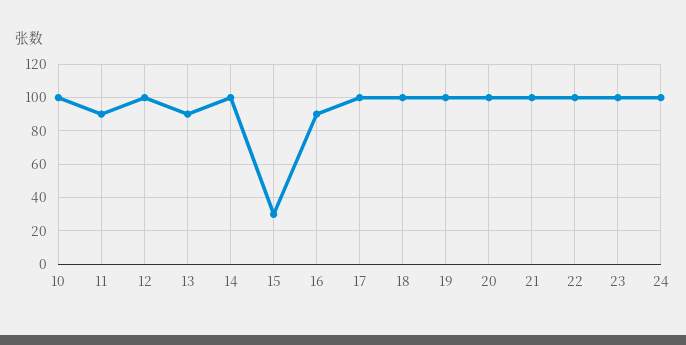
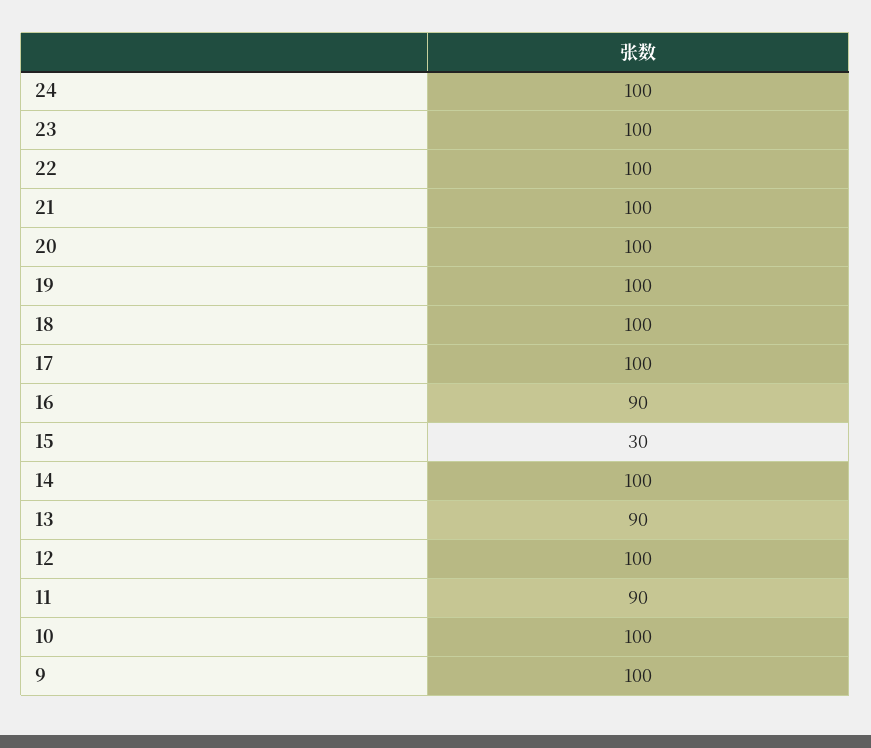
  {
    "10": 100,
    "11": 90,
    "12": 100,
    "13": 90,
    "14": 100,
    "15": 30,
    "16": 90,
    "17": 100,
    "18": 100,
    "19": 100,
    "20": 100,
    "21": 100,
    "22": 100,
    "23": 100,
-   "24": 100
+   "24": 100,
+   "9": 100
  }

